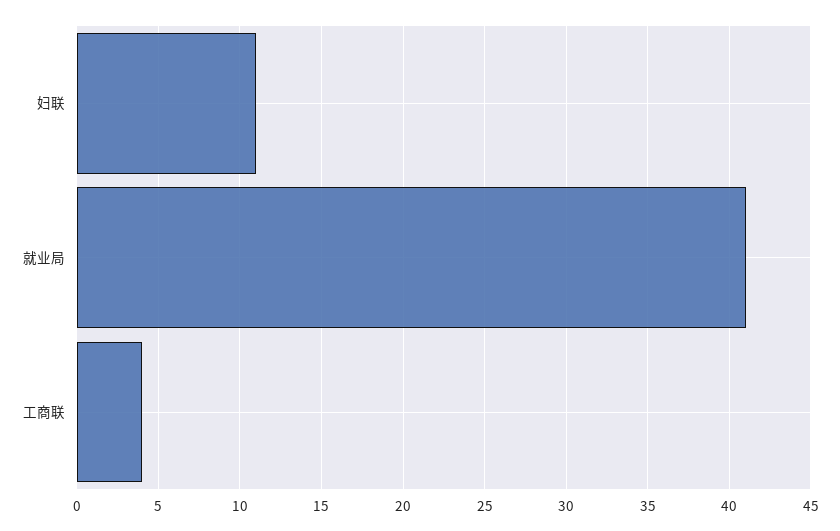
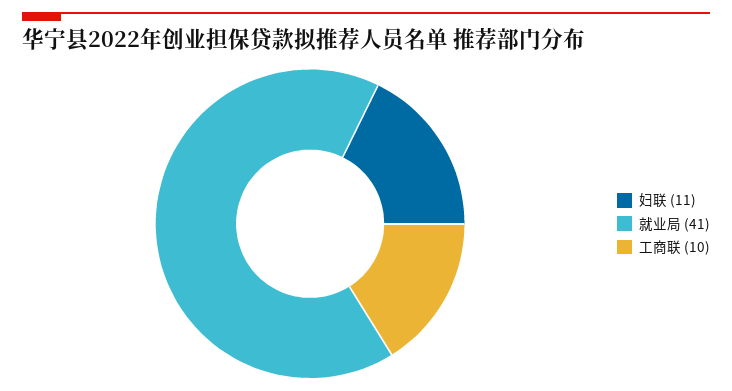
  {
    "妇联": 11,
    "就业局": 41,
-   "工商联": 4
+   "工商联": 10
  }

